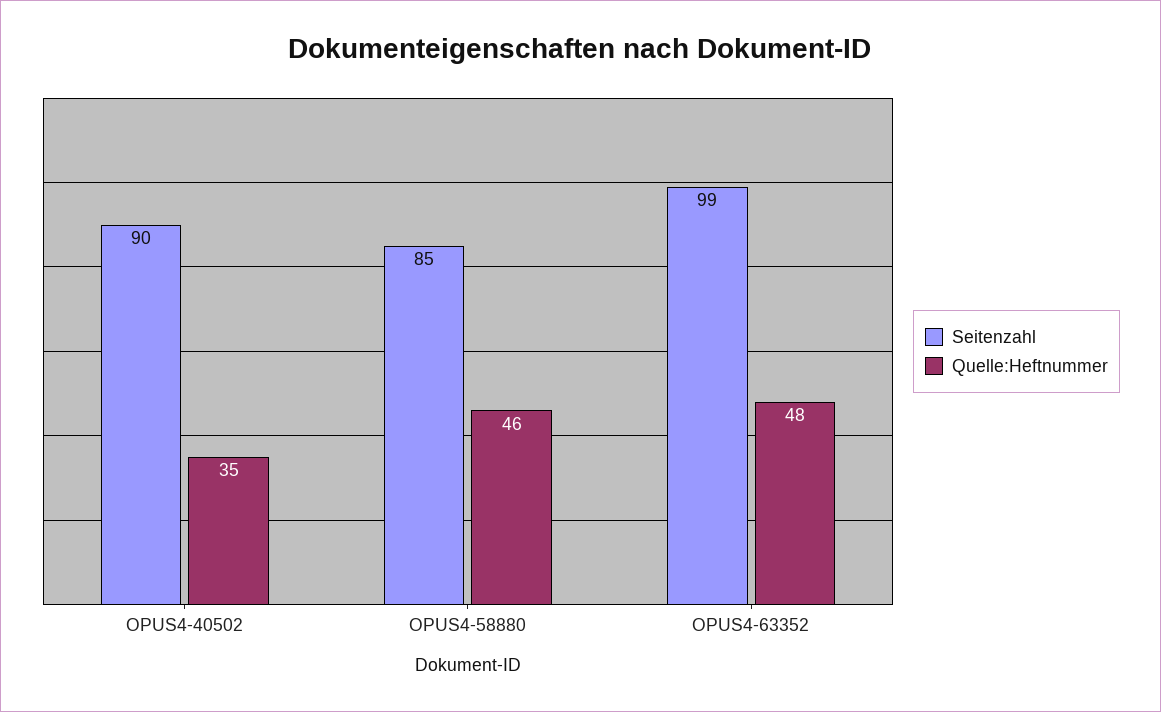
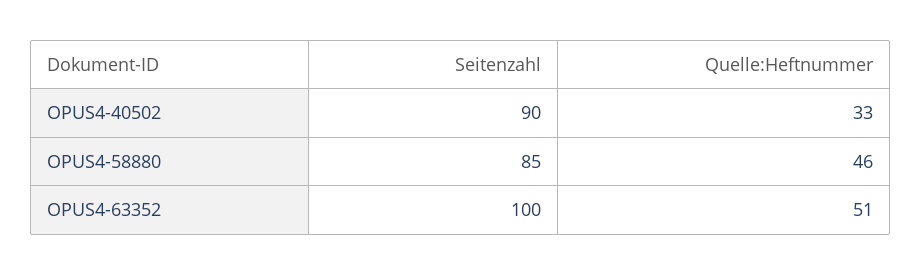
  {
    "Seitenzahl": {
      "OPUS4-40502": 90,
      "OPUS4-58880": 85,
-     "OPUS4-63352": 99
+     "OPUS4-63352": 100
    },
    "Quelle:Heftnummer": {
-     "OPUS4-40502": 35,
+     "OPUS4-40502": 33,
      "OPUS4-58880": 46,
-     "OPUS4-63352": 48
+     "OPUS4-63352": 51
    }
  }

